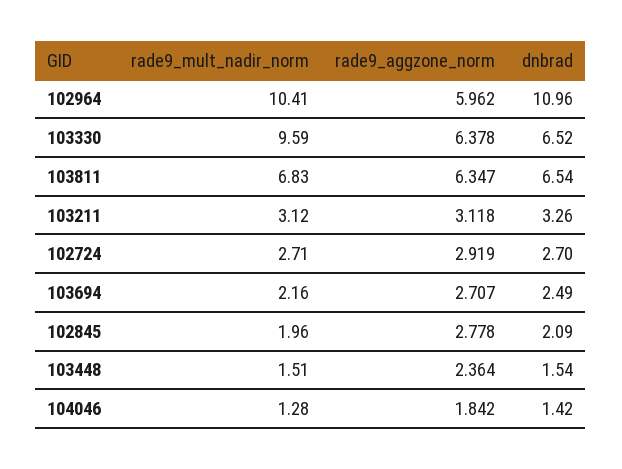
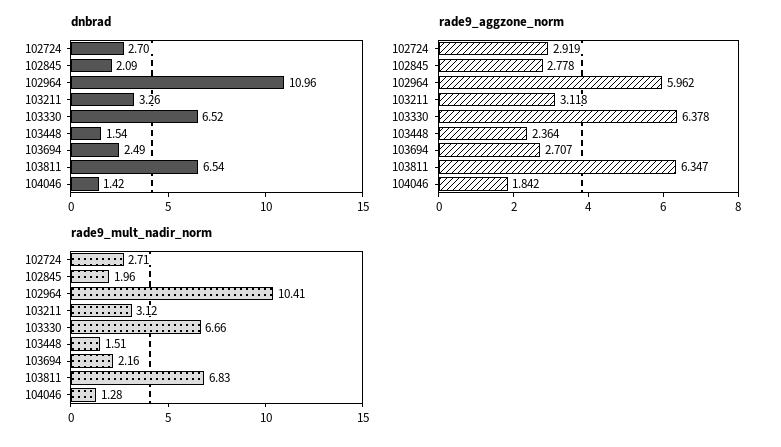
  {
    "rade9_mult_nadir_norm": {
      "102964": 10.41,
-     "103330": 9.59,
+     "103330": 6.66,
      "103811": 6.83,
      "103211": 3.12,
      "102724": 2.71,
      "103694": 2.16,
      "102845": 1.96,
      "103448": 1.51,
      "104046": 1.28
    },
    "rade9_aggzone_norm": {
      "102964": 5.962,
      "103330": 6.378,
      "103811": 6.347,
      "103211": 3.118,
      "102724": 2.919,
      "103694": 2.707,
      "102845": 2.778,
      "103448": 2.364,
      "104046": 1.842
    },
    "dnbrad": {
      "102964": 10.96,
      "103330": 6.52,
      "103811": 6.54,
      "103211": 3.26,
      "102724": 2.7,
      "103694": 2.49,
      "102845": 2.09,
      "103448": 1.54,
      "104046": 1.42
    }
  }

